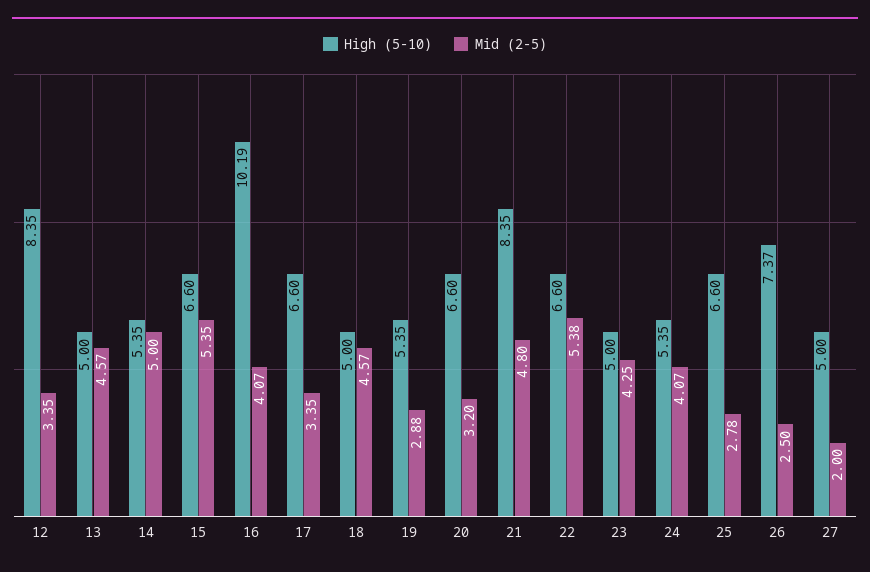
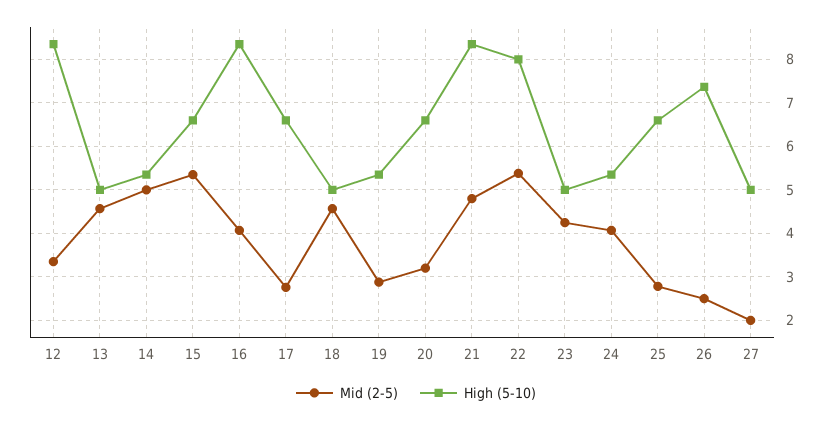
  {
    "High (5-10)": {
      "12": 8.35,
      "13": 5,
      "14": 5.35,
      "15": 6.6,
-     "16": 10.19,
+     "16": 8.4,
      "17": 6.6,
      "18": 5,
      "19": 5.35,
      "20": 6.6,
      "21": 8.35,
-     "22": 6.6,
+     "22": 8,
      "23": 5,
      "24": 5.35,
      "25": 6.6,
      "26": 7.37,
      "27": 5
    },
    "Mid (2-5)": {
      "12": 3.35,
      "13": 4.57,
      "14": 5,
      "15": 5.35,
      "16": 4.07,
-     "17": 3.35,
+     "17": 2.8,
      "18": 4.57,
      "19": 2.88,
      "20": 3.2,
      "21": 4.8,
      "22": 5.38,
      "23": 4.25,
      "24": 4.07,
      "25": 2.78,
      "26": 2.5,
      "27": 2
    }
  }

